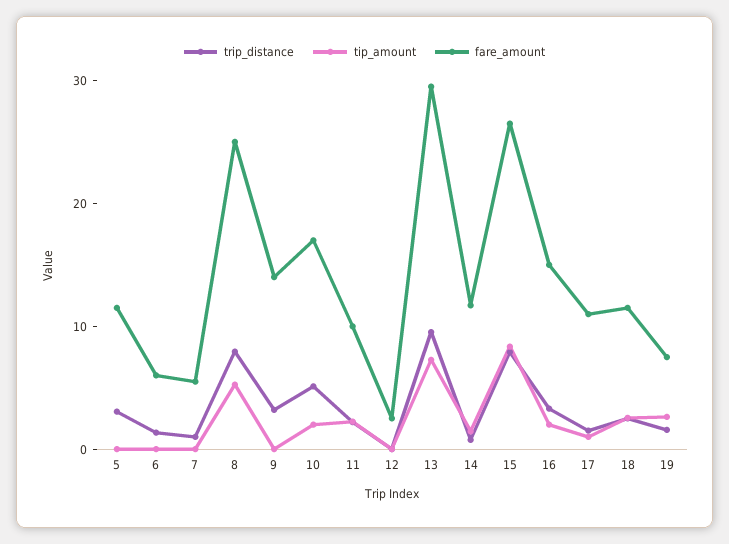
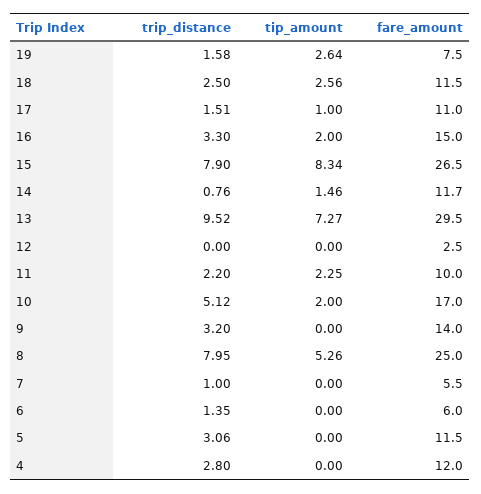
  {
    "trip_distance": {
      "5": 3.06,
      "6": 1.35,
      "7": 1,
      "8": 7.95,
      "9": 3.2,
      "10": 5.12,
      "11": 2.2,
      "12": 0,
      "13": 9.52,
      "14": 0.76,
      "15": 7.9,
      "16": 3.3,
      "17": 1.51,
      "18": 2.5,
-     "19": 1.58
+     "19": 1.58,
+     "4": 2.8
    },
    "tip_amount": {
      "5": 0,
      "6": 0,
      "7": 0,
      "8": 5.26,
      "9": 0,
      "10": 2,
      "11": 2.25,
      "12": 0,
      "13": 7.27,
      "14": 1.46,
      "15": 8.34,
      "16": 2,
      "17": 1,
      "18": 2.56,
-     "19": 2.64
+     "19": 2.64,
+     "4": 0
    },
    "fare_amount": {
      "5": 11.5,
      "6": 6,
      "7": 5.5,
      "8": 25,
      "9": 14,
      "10": 17,
      "11": 10,
      "12": 2.5,
      "13": 29.5,
      "14": 11.7,
      "15": 26.5,
      "16": 15,
      "17": 11,
      "18": 11.5,
-     "19": 7.5
+     "19": 7.5,
+     "4": 12
    }
  }

